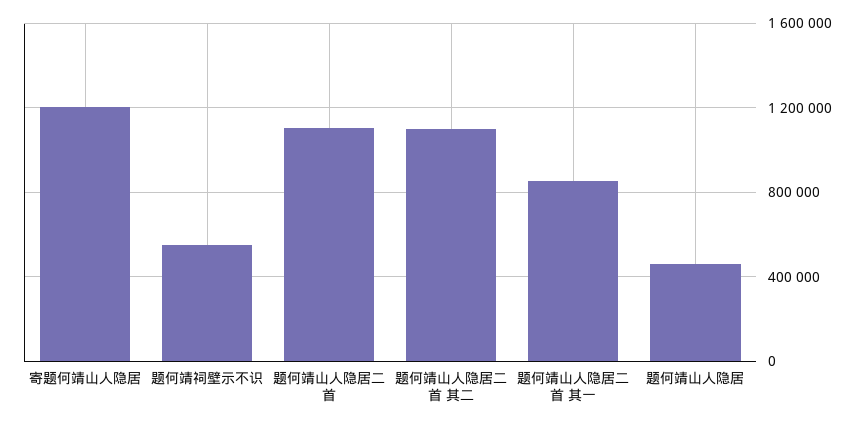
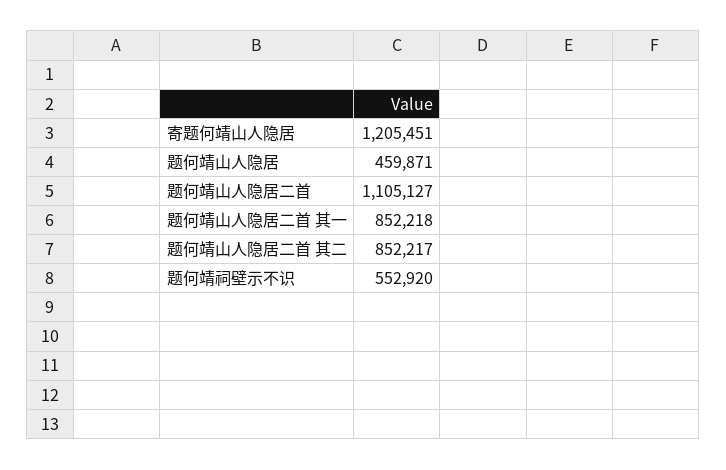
  {
    "寄题何靖山人隐居": 1205451,
    "题何靖祠壁示不识": 552920,
    "题何靖山人隐居二首": 1105127,
-   "题何靖山人隐居二首 其二": 1100000,
+   "题何靖山人隐居二首 其二": 852217,
    "题何靖山人隐居二首 其一": 852218,
    "题何靖山人隐居": 459871
  }

